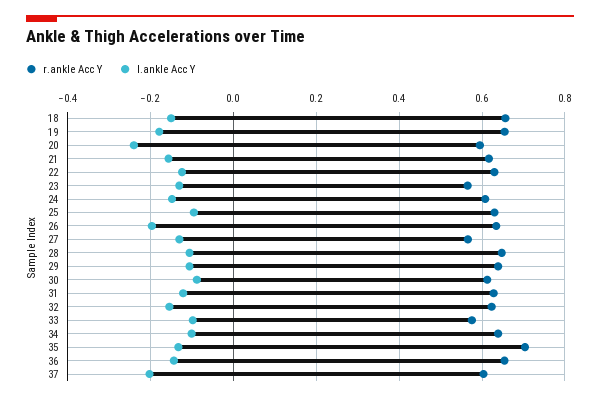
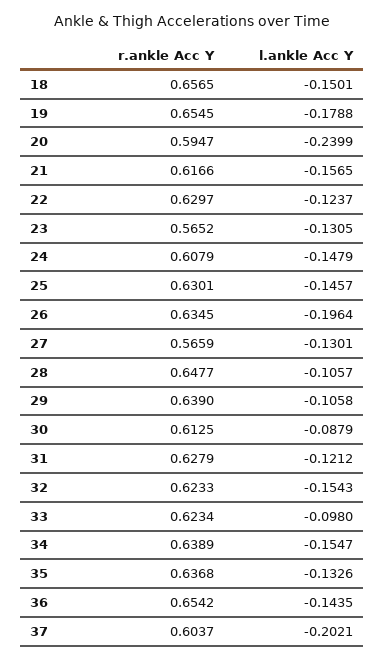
  {
    "r.ankle Acc Y": {
      "18": 0.6565,
      "19": 0.6545,
      "20": 0.5947,
      "21": 0.6166,
      "22": 0.6297,
      "23": 0.5652,
      "24": 0.6079,
      "25": 0.6301,
      "26": 0.6345,
      "27": 0.5659,
      "28": 0.6477,
      "29": 0.639,
      "30": 0.6125,
      "31": 0.6279,
      "32": 0.6233,
-     "33": 0.58,
+     "33": 0.6234,
      "34": 0.6389,
-     "35": 0.7,
+     "35": 0.6368,
      "36": 0.6542,
      "37": 0.6037
    },
    "l.ankle Acc Y": {
      "18": -0.1501,
      "19": -0.1788,
      "20": -0.2399,
      "21": -0.1565,
      "22": -0.1237,
      "23": -0.1305,
      "24": -0.1479,
-     "25": -0.1,
+     "25": -0.1457,
      "26": -0.1964,
      "27": -0.1301,
      "28": -0.1057,
      "29": -0.1058,
      "30": -0.0879,
      "31": -0.1212,
      "32": -0.1543,
      "33": -0.098,
-     "34": -0.1,
+     "34": -0.1547,
      "35": -0.1326,
      "36": -0.1435,
      "37": -0.2021
    }
  }

